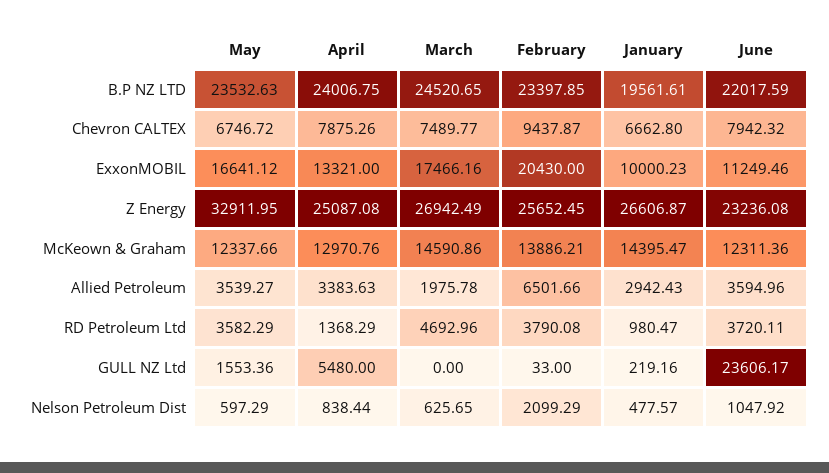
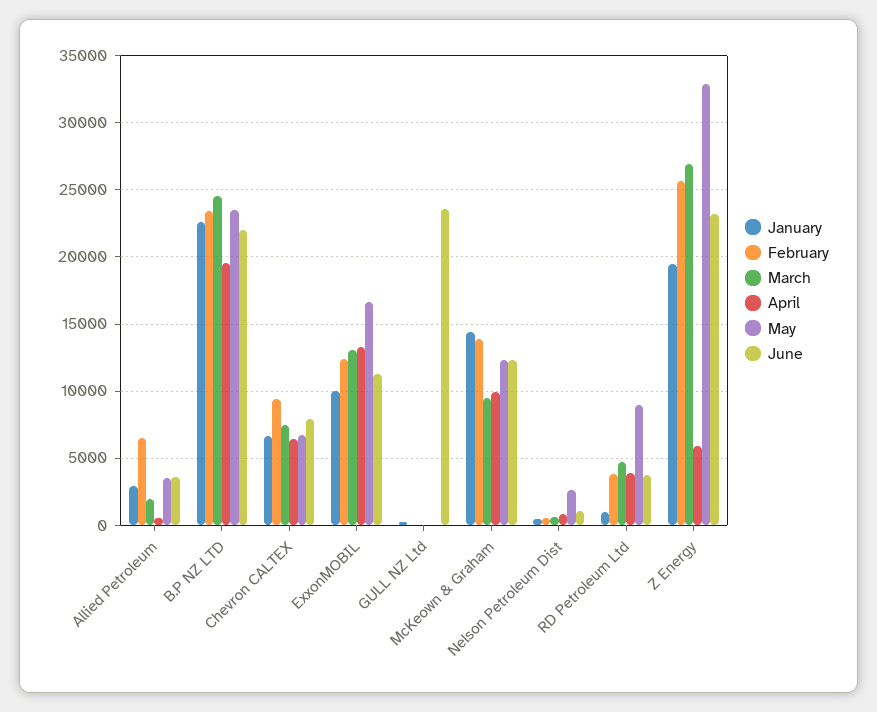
  {
    "May": {
      "B.P NZ LTD": 23532.63,
      "Chevron CALTEX": 6746.72,
      "ExxonMOBIL": 16641.12,
      "Z Energy": 32911.95,
      "McKeown & Graham": 12337.66,
      "Allied Petroleum": 3539.27,
-     "RD Petroleum Ltd": 3582.29,
+     "RD Petroleum Ltd": 9000,
-     "GULL NZ Ltd": 1553.36,
+     "GULL NZ Ltd": 0,
-     "Nelson Petroleum Dist": 597.29
+     "Nelson Petroleum Dist": 2500
    },
    "April": {
-     "B.P NZ LTD": 24006.75,
+     "B.P NZ LTD": 19500,
-     "Chevron CALTEX": 7875.26,
+     "Chevron CALTEX": 6500,
      "ExxonMOBIL": 13321,
-     "Z Energy": 25087.08,
+     "Z Energy": 6000,
-     "McKeown & Graham": 12970.76,
+     "McKeown & Graham": 10000,
-     "Allied Petroleum": 3383.63,
+     "Allied Petroleum": 500,
-     "RD Petroleum Ltd": 1368.29,
+     "RD Petroleum Ltd": 4000,
-     "GULL NZ Ltd": 5480,
+     "GULL NZ Ltd": 0,
      "Nelson Petroleum Dist": 838.44
    },
    "March": {
      "B.P NZ LTD": 24520.65,
      "Chevron CALTEX": 7489.77,
-     "ExxonMOBIL": 17466.16,
+     "ExxonMOBIL": 13000,
      "Z Energy": 26942.49,
-     "McKeown & Graham": 14590.86,
+     "McKeown & Graham": 9500,
      "Allied Petroleum": 1975.78,
      "RD Petroleum Ltd": 4692.96,
      "GULL NZ Ltd": 0,
      "Nelson Petroleum Dist": 625.65
    },
    "February": {
      "B.P NZ LTD": 23397.85,
      "Chevron CALTEX": 9437.87,
-     "ExxonMOBIL": 20430,
+     "ExxonMOBIL": 12500,
      "Z Energy": 25652.45,
      "McKeown & Graham": 13886.21,
      "Allied Petroleum": 6501.66,
      "RD Petroleum Ltd": 3790.08,
      "GULL NZ Ltd": 33,
-     "Nelson Petroleum Dist": 2099.29
+     "Nelson Petroleum Dist": 500
    },
    "January": {
-     "B.P NZ LTD": 19561.61,
+     "B.P NZ LTD": 22500,
      "Chevron CALTEX": 6662.8,
      "ExxonMOBIL": 10000.23,
-     "Z Energy": 26606.87,
+     "Z Energy": 19500,
      "McKeown & Graham": 14395.47,
      "Allied Petroleum": 2942.43,
      "RD Petroleum Ltd": 980.47,
      "GULL NZ Ltd": 219.16,
      "Nelson Petroleum Dist": 477.57
    },
    "June": {
      "B.P NZ LTD": 22017.59,
      "Chevron CALTEX": 7942.32,
      "ExxonMOBIL": 11249.46,
      "Z Energy": 23236.08,
      "McKeown & Graham": 12311.36,
      "Allied Petroleum": 3594.96,
      "RD Petroleum Ltd": 3720.11,
      "GULL NZ Ltd": 23606.17,
      "Nelson Petroleum Dist": 1047.92
    }
  }

